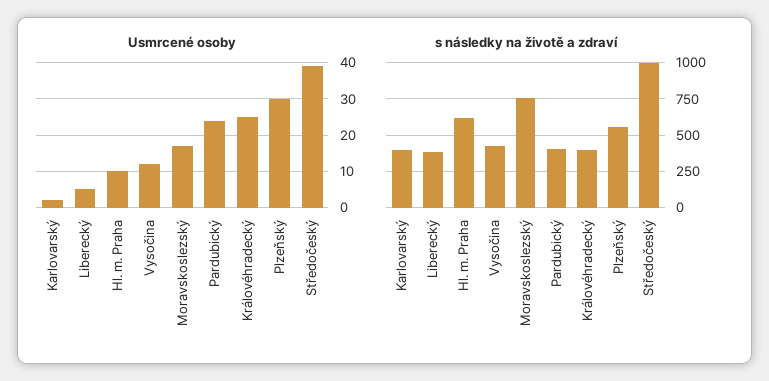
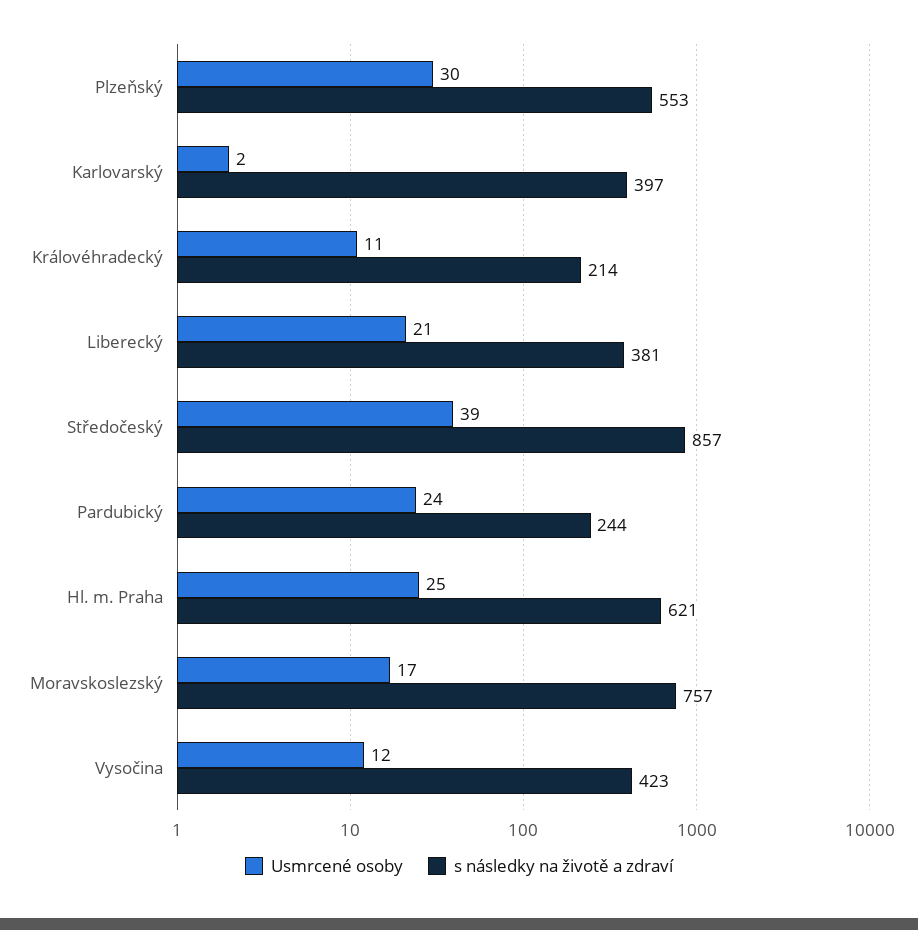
  {
    "Usmrcené osoby": {
      "Karlovarský": 2,
-     "Liberecký": 5,
+     "Liberecký": 21,
-     "Hl. m. Praha": 10,
+     "Hl. m. Praha": 25,
      "Vysočina": 12,
      "Moravskoslezský": 17,
      "Pardubický": 24,
-     "Královéhradecký": 25,
+     "Královéhradecký": 11,
      "Plzeňský": 30,
      "Středočeský": 39
    },
    "s následky na životě a zdraví": {
      "Karlovarský": 397,
      "Liberecký": 381,
      "Hl. m. Praha": 621,
      "Vysočina": 423,
      "Moravskoslezský": 757,
-     "Pardubický": 400,
+     "Pardubický": 244,
-     "Královéhradecký": 400,
+     "Královéhradecký": 214,
      "Plzeňský": 553,
-     "Středočeský": 1000
+     "Středočeský": 857
    }
  }

